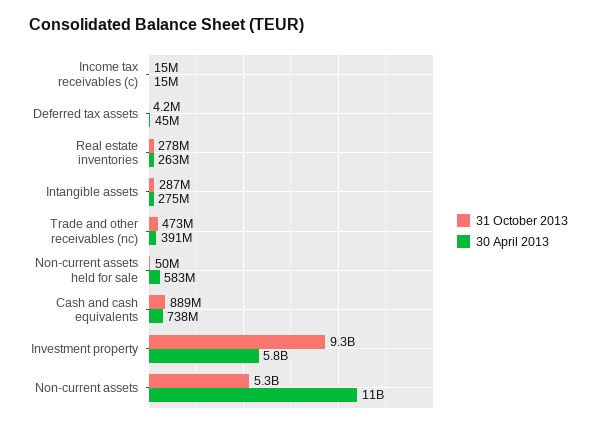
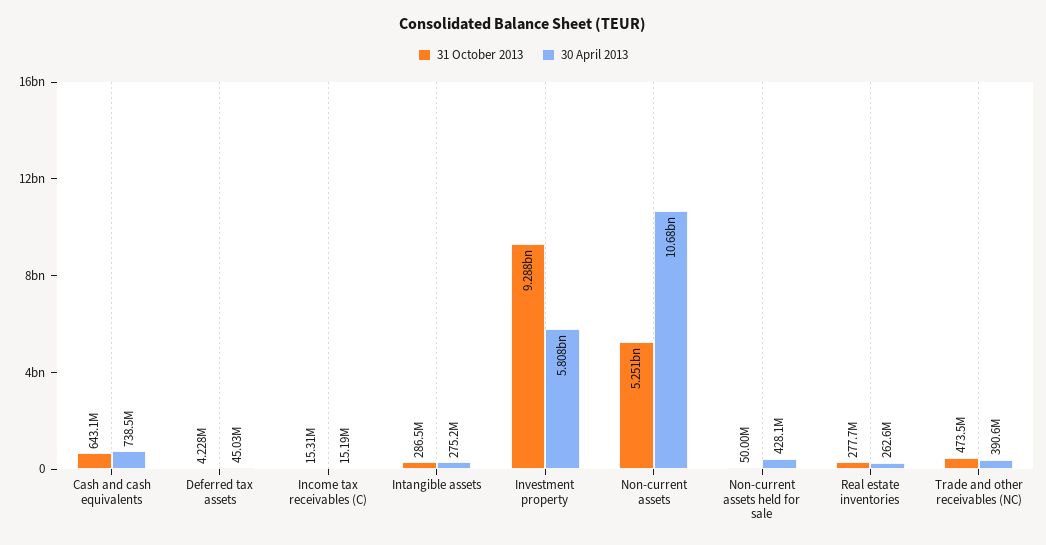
  {
    "31 October 2013": {
      "Income tax receivables (c)": 15310000,
      "Deferred tax assets": 4228000,
      "Real estate inventories": 277700000,
      "Intangible assets": 286500000,
      "Trade and other receivables (nc)": 473500000,
      "Non-current assets held for sale": 50000000,
-     "Cash and cash equivalents": 889000000,
+     "Cash and cash equivalents": 643100000,
      "Investment property": 9288000000,
      "Non-current assets": 5251000000
    },
    "30 April 2013": {
      "Income tax receivables (c)": 15190000,
      "Deferred tax assets": 45030000,
      "Real estate inventories": 262600000,
      "Intangible assets": 275200000,
      "Trade and other receivables (nc)": 390600000,
-     "Non-current assets held for sale": 583000000,
+     "Non-current assets held for sale": 428100000,
      "Cash and cash equivalents": 738500000,
      "Investment property": 5808000000,
      "Non-current assets": 10680000000
    }
  }

